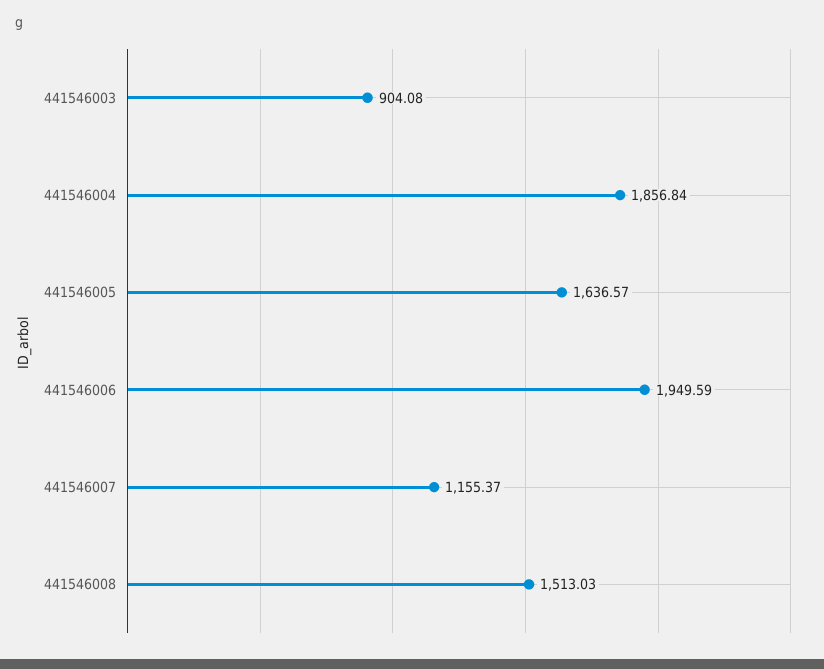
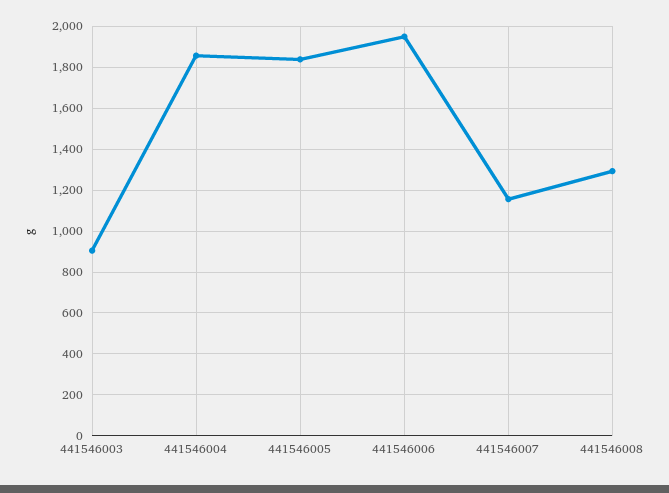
  {
    "441546003": 904.08,
    "441546004": 1856.84,
-   "441546005": 1636.57,
+   "441546005": 1850,
    "441546006": 1949.59,
    "441546007": 1155.37,
-   "441546008": 1513.03
+   "441546008": 1300
  }

